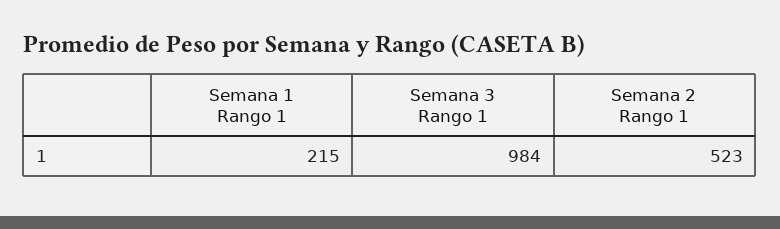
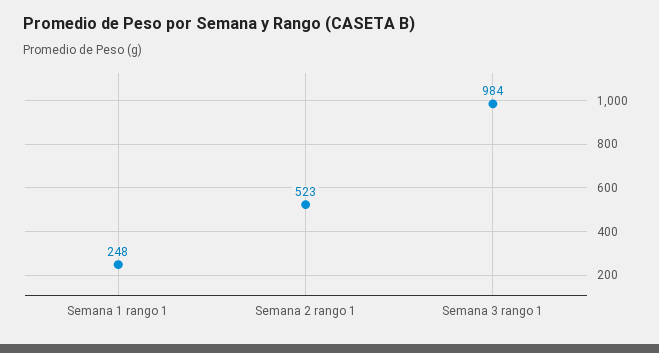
  {
-   "Semana 1 Rango 1": 215,
+   "Semana 1 Rango 1": 248,
    "Semana 3 Rango 1": 984,
    "Semana 2 Rango 1": 523
  }

